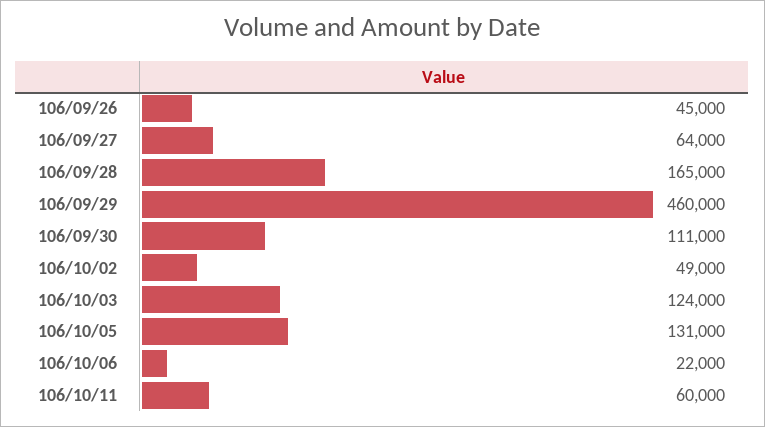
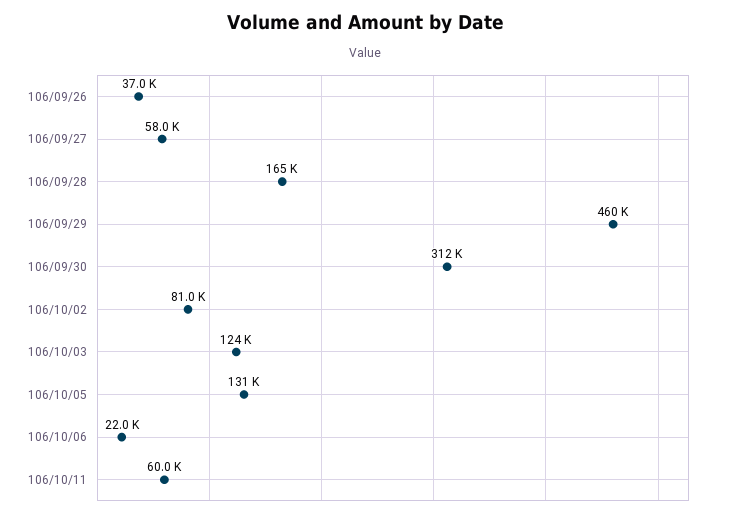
  {
-   "106/09/26": 45000,
+   "106/09/26": 37000,
-   "106/09/27": 64000,
+   "106/09/27": 58000,
    "106/09/28": 165000,
    "106/09/29": 460000,
-   "106/09/30": 111000,
+   "106/09/30": 312000,
-   "106/10/02": 49000,
+   "106/10/02": 81000,
    "106/10/03": 124000,
    "106/10/05": 131000,
    "106/10/06": 22000,
    "106/10/11": 60000
  }

